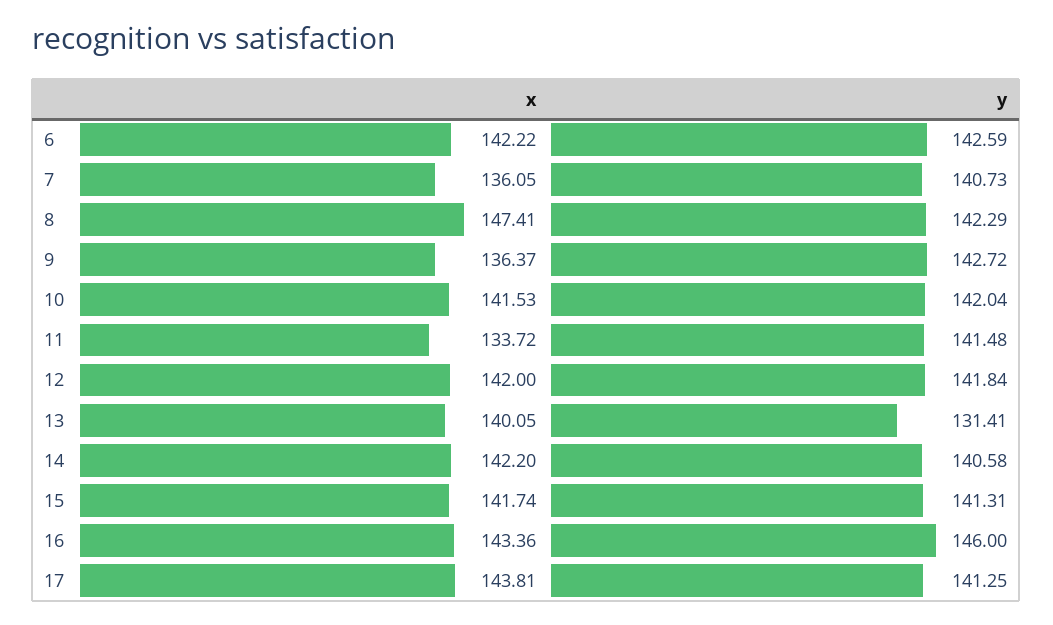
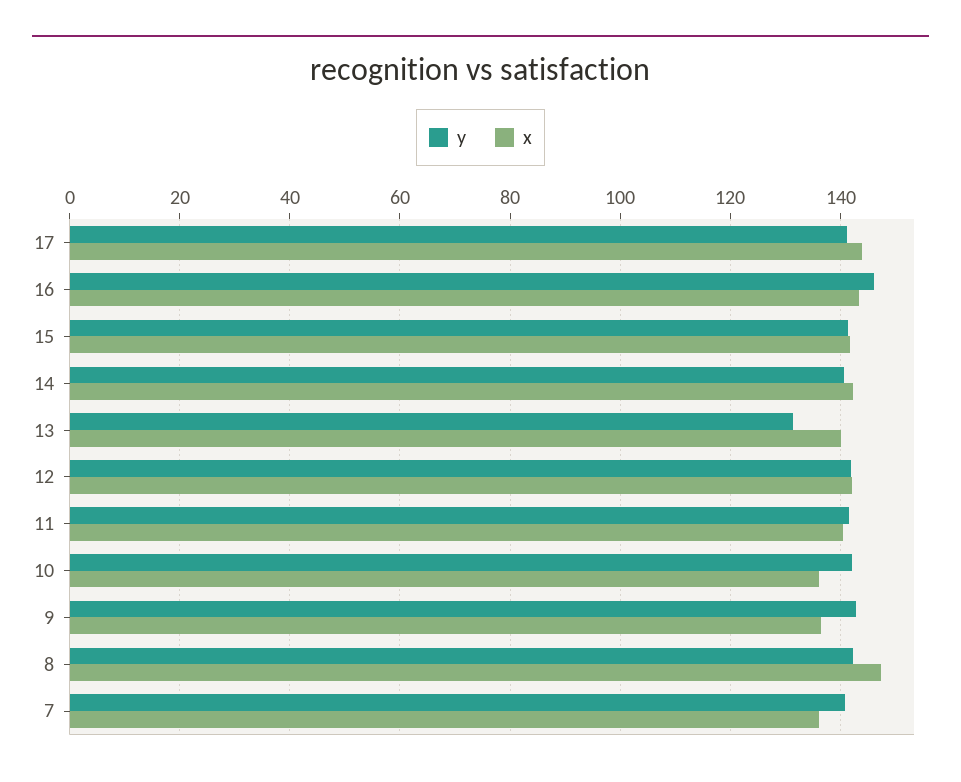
  {
    "x": {
-     "6": 142.22,
      "7": 136.05,
      "8": 147.41,
      "9": 136.37,
-     "10": 141.53,
+     "10": 136,
-     "11": 133.72,
+     "11": 140,
      "12": 142,
      "13": 140.05,
      "14": 142.2,
      "15": 141.74,
      "16": 143.36,
      "17": 143.81
    },
    "y": {
-     "6": 142.59,
      "7": 140.73,
      "8": 142.29,
      "9": 142.72,
      "10": 142.04,
      "11": 141.48,
      "12": 141.84,
      "13": 131.41,
      "14": 140.58,
      "15": 141.31,
      "16": 146,
      "17": 141.25
    }
  }

